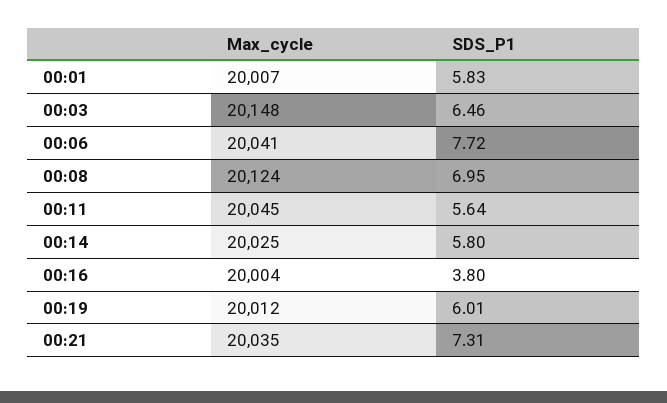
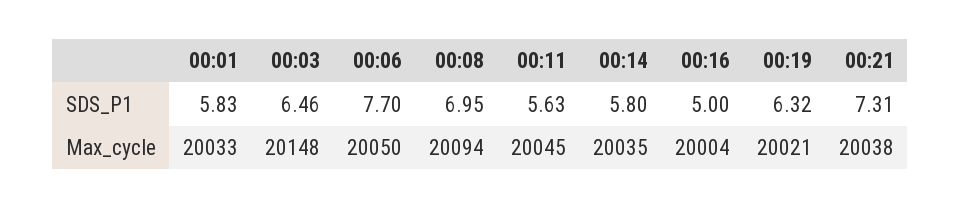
  {
    "Max_cycle": {
-     "00:01": 20007,
+     "00:01": 20033,
      "00:03": 20148,
-     "00:06": 20041,
+     "00:06": 20050,
-     "00:08": 20124,
+     "00:08": 20094,
      "00:11": 20045,
-     "00:14": 20025,
+     "00:14": 20035,
      "00:16": 20004,
-     "00:19": 20012,
+     "00:19": 20021,
-     "00:21": 20035
+     "00:21": 20038
    },
    "SDS_P1": {
      "00:01": 5.83,
      "00:03": 6.46,
-     "00:06": 7.72,
+     "00:06": 7.7,
      "00:08": 6.95,
-     "00:11": 5.64,
+     "00:11": 5.63,
      "00:14": 5.8,
-     "00:16": 3.8,
+     "00:16": 5,
-     "00:19": 6.01,
+     "00:19": 6.32,
      "00:21": 7.31
    }
  }

